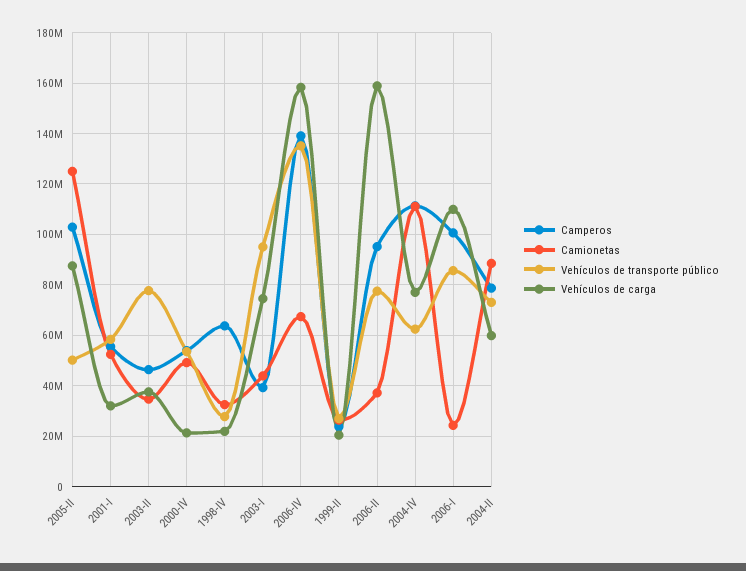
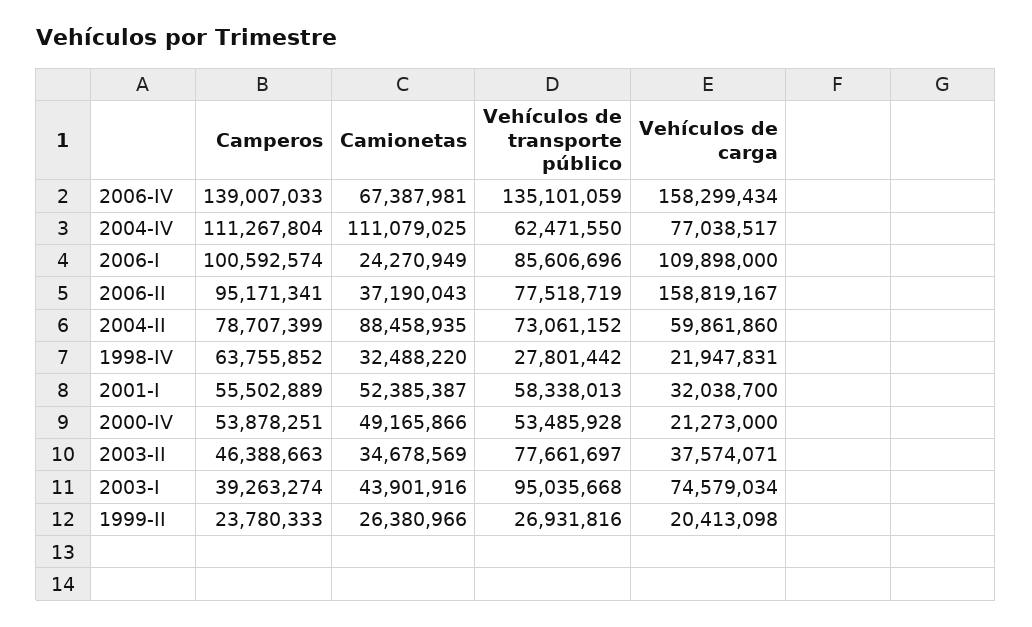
  {
    "Camperos": {
-     "2005-II": 102500000,
      "2001-I": 55502889,
      "2003-II": 46388663,
      "2000-IV": 53878251,
      "1998-IV": 63755852,
      "2003-I": 39263274,
      "2006-IV": 139007033,
      "1999-II": 23780333,
      "2006-II": 95171341,
      "2004-IV": 111267804,
      "2006-I": 100592574,
      "2004-II": 78707399
    },
    "Camionetas": {
-     "2005-II": 125000000,
      "2001-I": 52385387,
      "2003-II": 34678569,
      "2000-IV": 49165866,
      "1998-IV": 32488220,
      "2003-I": 43901916,
      "2006-IV": 67387981,
      "1999-II": 26380966,
      "2006-II": 37190043,
      "2004-IV": 111079025,
      "2006-I": 24270949,
      "2004-II": 88458935
    },
    "Vehículos de transporte público": {
-     "2005-II": 50000000,
      "2001-I": 58338013,
      "2003-II": 77661697,
      "2000-IV": 53485928,
      "1998-IV": 27801442,
      "2003-I": 95035668,
      "2006-IV": 135101059,
      "1999-II": 26931816,
      "2006-II": 77518719,
      "2004-IV": 62471550,
      "2006-I": 85606696,
      "2004-II": 73061152
    },
    "Vehículos de carga": {
-     "2005-II": 87500000,
      "2001-I": 32038700,
      "2003-II": 37574071,
      "2000-IV": 21273000,
      "1998-IV": 21947831,
      "2003-I": 74579034,
      "2006-IV": 158299434,
      "1999-II": 20413098,
      "2006-II": 158819167,
      "2004-IV": 77038517,
      "2006-I": 109898000,
      "2004-II": 59861860
    }
  }

